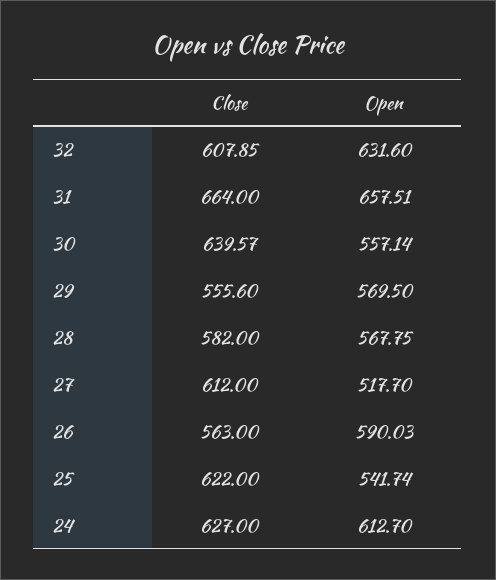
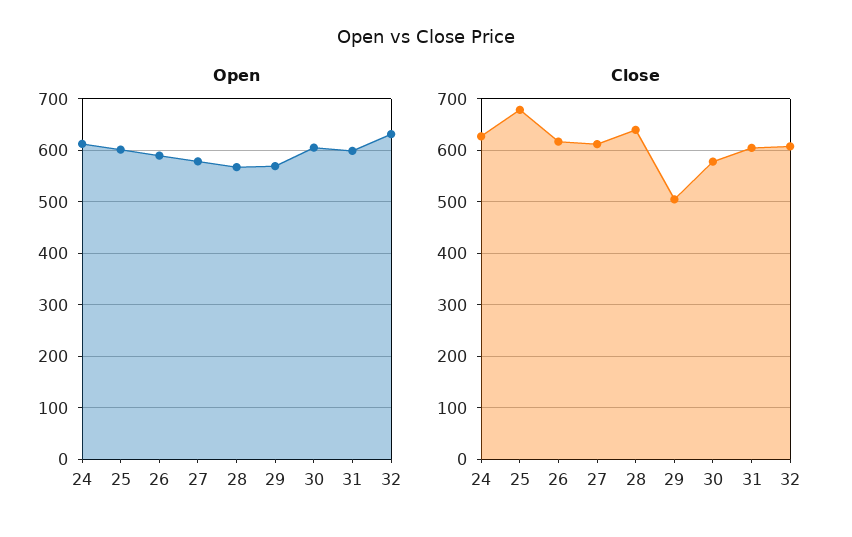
  {
    "Close": {
      "32": 607.85,
-     "31": 664,
+     "31": 600,
-     "30": 639.57,
+     "30": 580,
-     "29": 555.6,
+     "29": 500,
-     "28": 582,
+     "28": 640,
      "27": 612,
-     "26": 563,
+     "26": 620,
-     "25": 622,
+     "25": 680,
      "24": 627
    },
    "Open": {
      "32": 631.6,
-     "31": 657.51,
+     "31": 600,
-     "30": 557.14,
+     "30": 600,
      "29": 569.5,
      "28": 567.75,
-     "27": 517.7,
+     "27": 580,
      "26": 590.03,
-     "25": 541.74,
+     "25": 600,
      "24": 612.7
    }
  }

